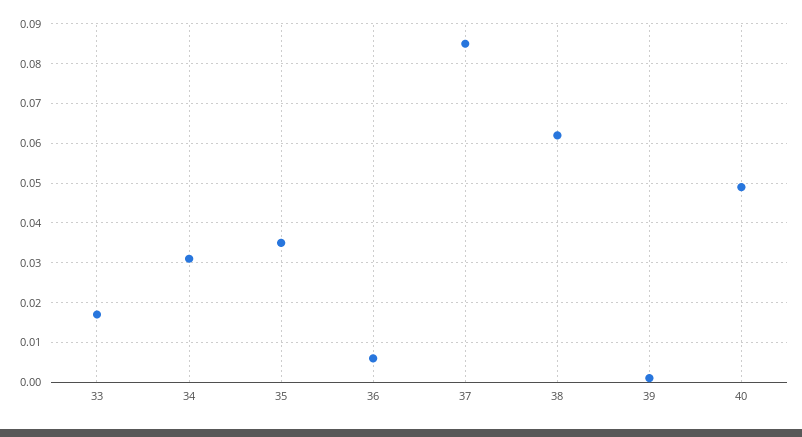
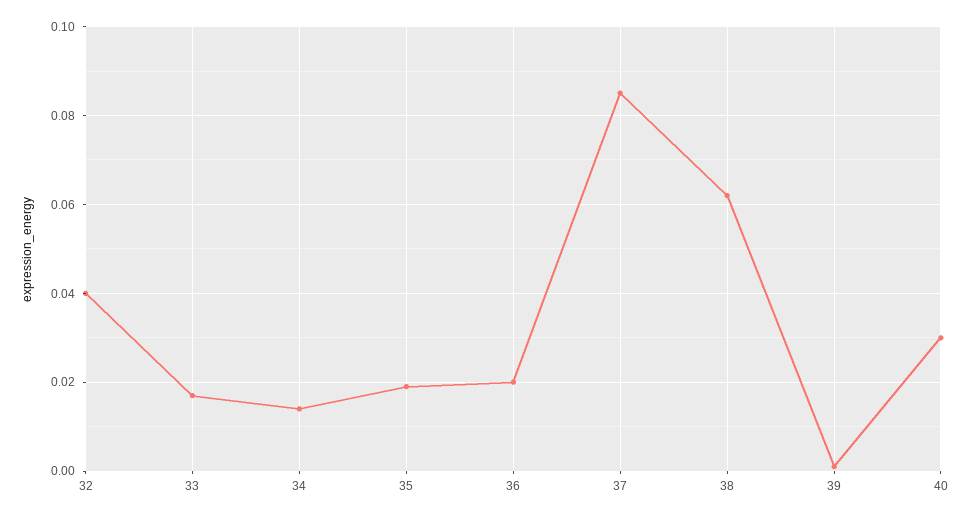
  {
    "33": 0.015,
-   "34": 0.03,
+   "34": 0.015,
-   "35": 0.035,
+   "35": 0.02,
-   "36": 0.005,
+   "36": 0.02,
    "37": 0.085,
    "38": 0.06,
    "39": 0,
-   "40": 0.05
+   "40": 0.03,
+   "32": 0.04
  }

